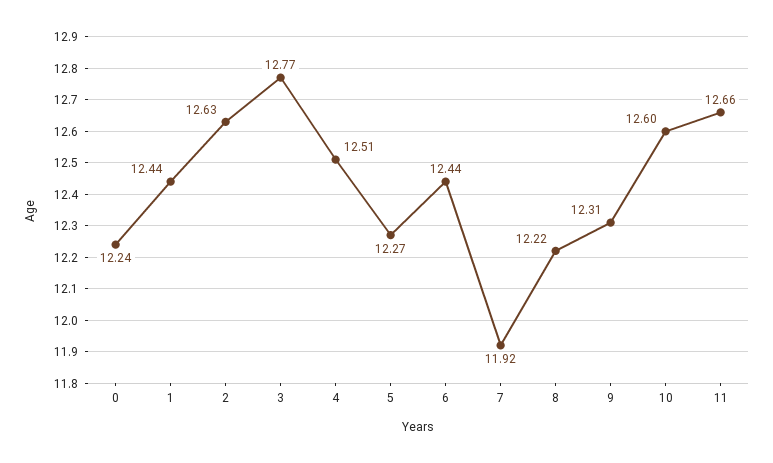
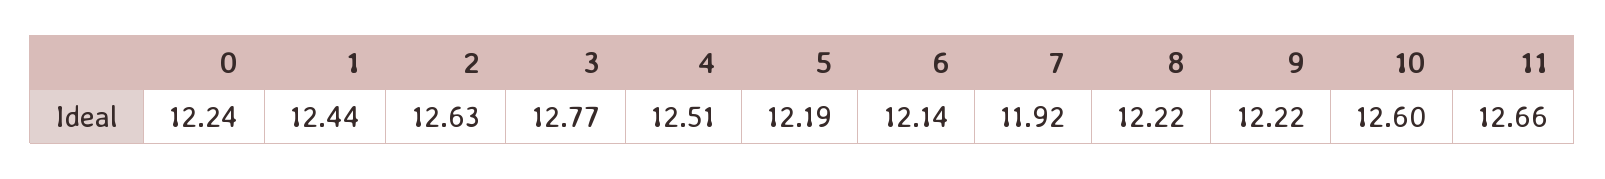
  {
    "0": 12.24,
    "1": 12.44,
    "2": 12.63,
    "3": 12.77,
    "4": 12.51,
-   "5": 12.27,
+   "5": 12.19,
-   "6": 12.44,
+   "6": 12.14,
    "7": 11.92,
    "8": 12.22,
-   "9": 12.31,
+   "9": 12.22,
    "10": 12.6,
    "11": 12.66
  }

